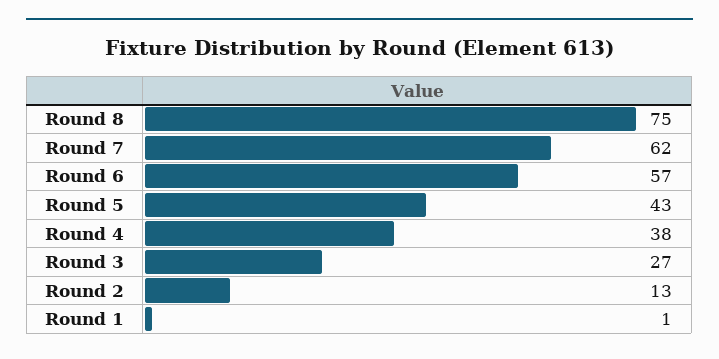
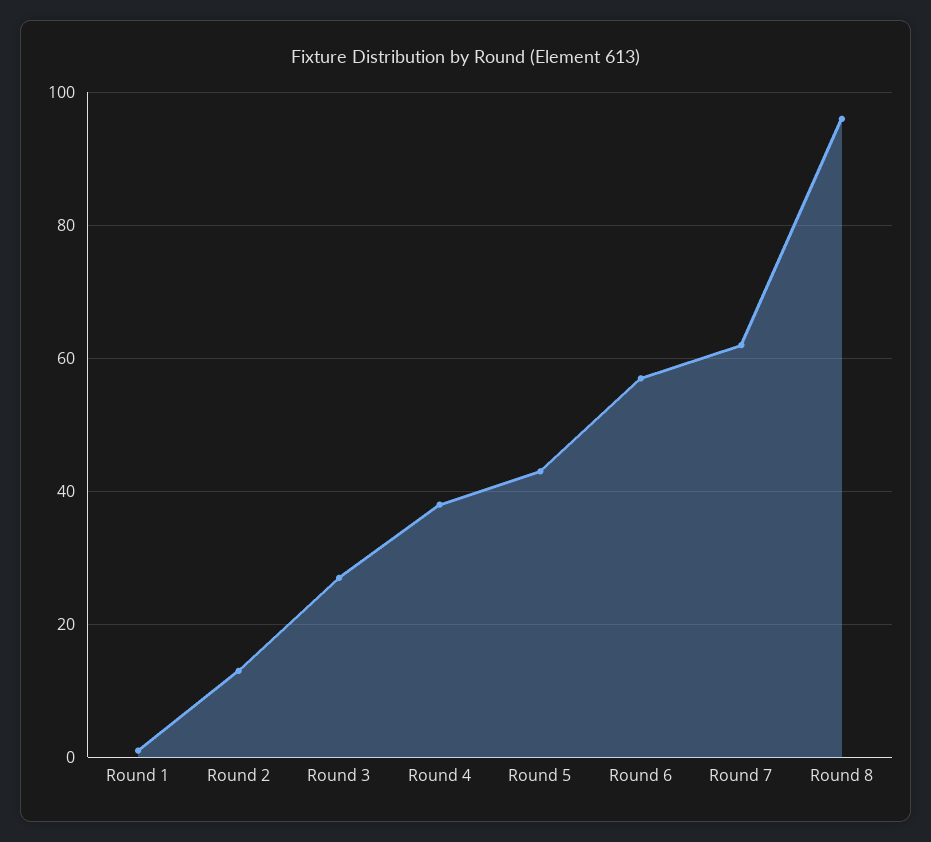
  {
-   "Round 8": 75,
+   "Round 8": 95,
    "Round 7": 62,
    "Round 6": 57,
    "Round 5": 43,
    "Round 4": 38,
    "Round 3": 27,
    "Round 2": 13,
    "Round 1": 1
  }

